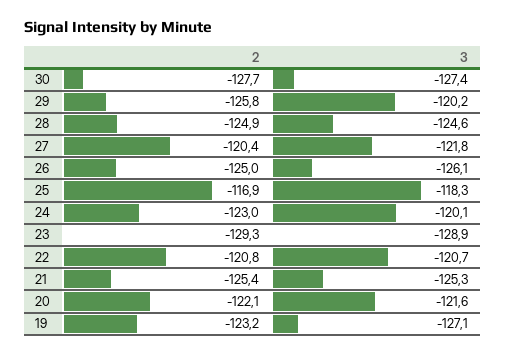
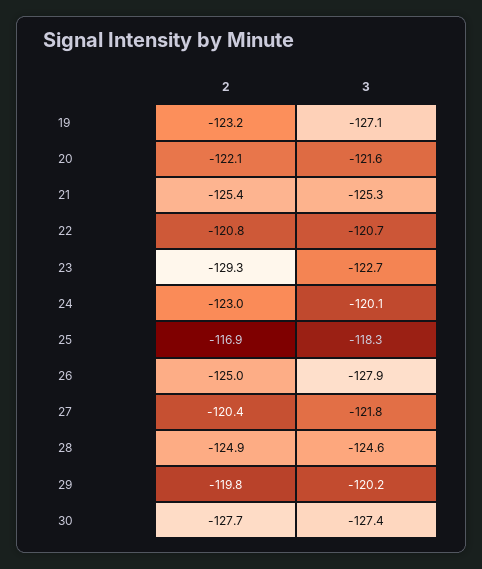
  {
    "2": {
      "30": -127.7,
-     "29": -125.8,
+     "29": -119.8,
      "28": -124.9,
      "27": -120.4,
      "26": -125,
      "25": -116.9,
      "24": -123,
      "23": -129.3,
      "22": -120.8,
      "21": -125.4,
      "20": -122.1,
      "19": -123.2
    },
    "3": {
      "30": -127.4,
      "29": -120.2,
      "28": -124.6,
      "27": -121.8,
-     "26": -126.1,
+     "26": -127.9,
      "25": -118.3,
      "24": -120.1,
-     "23": -128.9,
+     "23": -122.7,
      "22": -120.7,
      "21": -125.3,
      "20": -121.6,
      "19": -127.1
    }
  }

